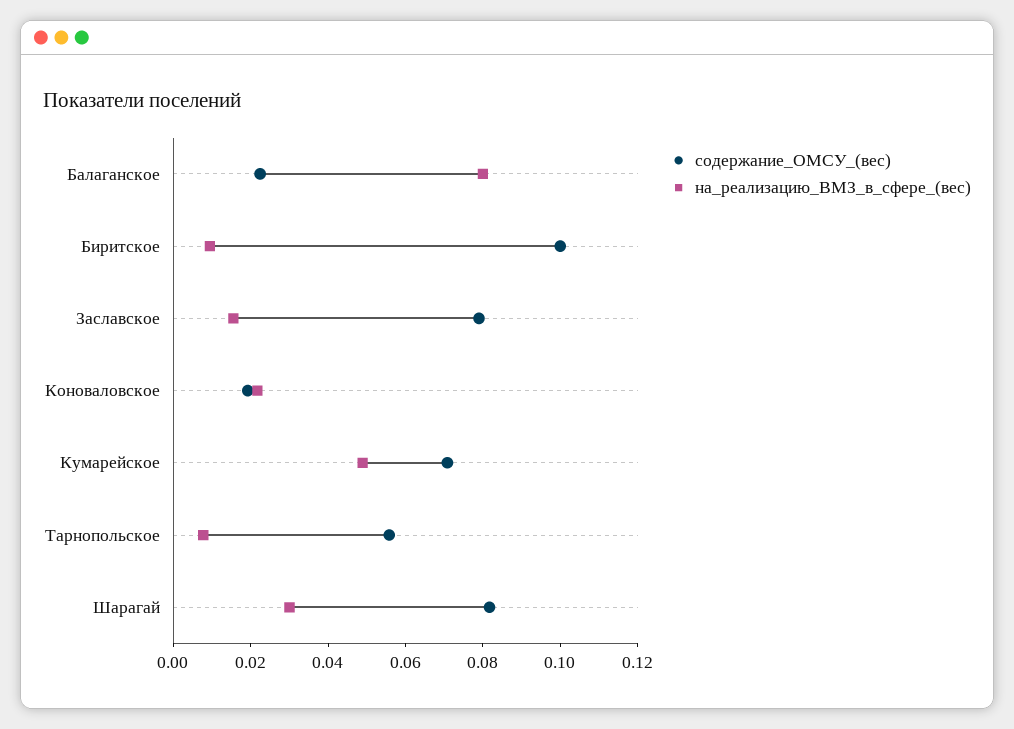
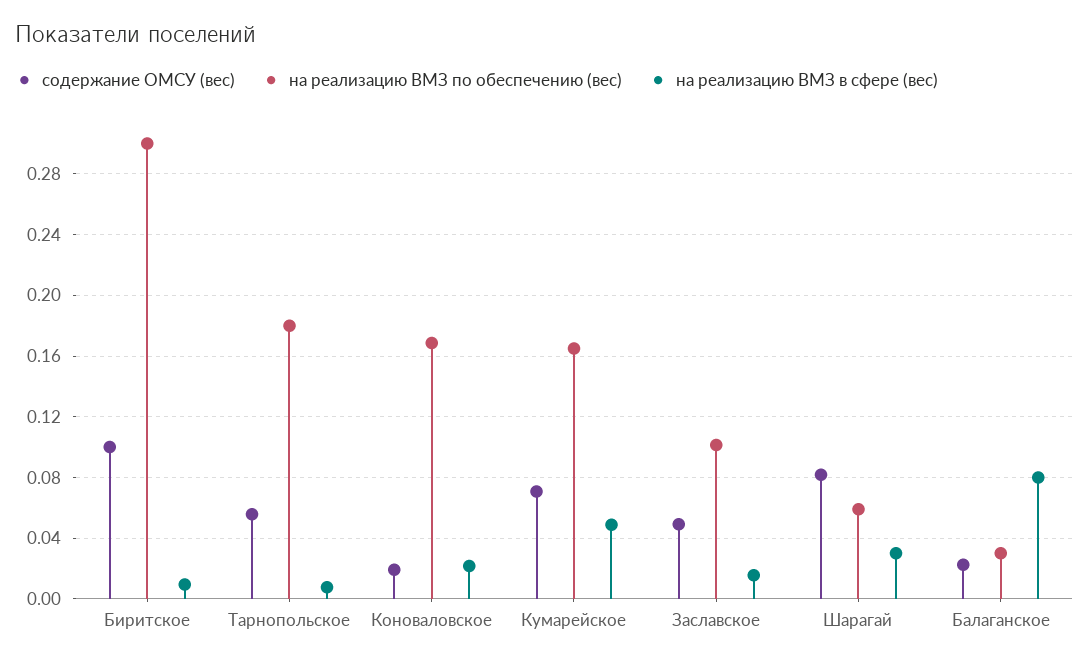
  {
    "содержание_ОМСУ_(вес)": {
      "Балаганское": 0.02,
      "Биритское": 0.1,
-     "Заславское": 0.08,
+     "Заславское": 0.05,
      "Коноваловское": 0.02,
      "Кумарейское": 0.07,
      "Тарнопольское": 0.055,
      "Шарагай": 0.08
    },
    "на_реализацию_ВМЗ_в_сфере_(вес)": {
      "Балаганское": 0.08,
      "Биритское": 0.01,
      "Заславское": 0.015,
      "Коноваловское": 0.02,
      "Кумарейское": 0.05,
      "Тарнопольское": 0.01,
      "Шарагай": 0.03
-   }
+   },
+   "на реализацию ВМЗ по обеспечению (вес)": {
+     "Биритское": 0.3,
+     "Тарнопольское": 0.18,
+     "Коноваловское": 0.17,
+     "Кумарейское": 0.165,
+     "Заславское": 0.1,
+     "Шарагай": 0.06,
+     "Балаганское": 0.03
+   }
  }

